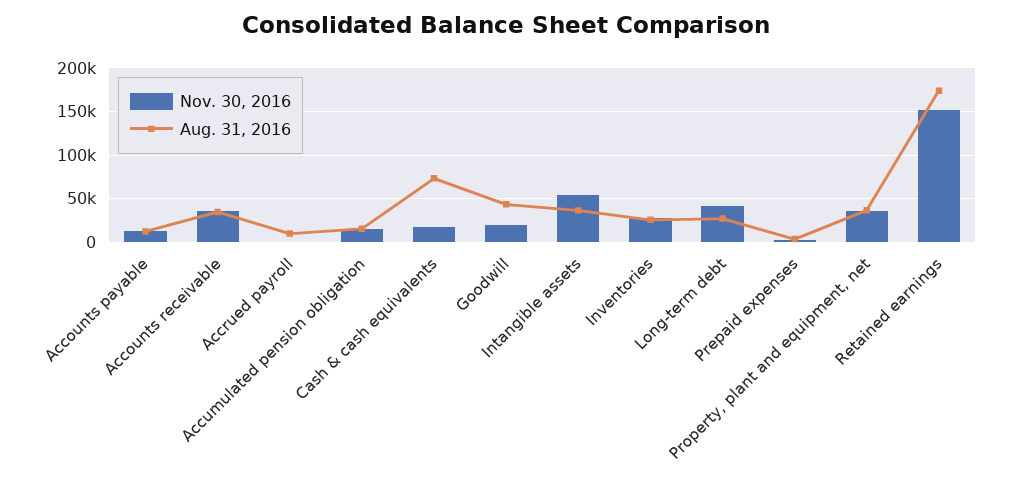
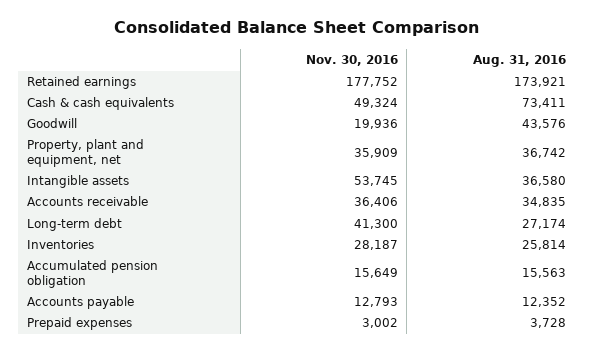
  {
    "Nov. 30, 2016": {
      "Accounts payable": 12793,
      "Accounts receivable": 36406,
-     "Accrued payroll": 0,
      "Accumulated pension obligation": 15649,
-     "Cash & cash equivalents": 20000,
+     "Cash & cash equivalents": 49324,
      "Goodwill": 19936,
      "Intangible assets": 53745,
      "Inventories": 28187,
      "Long-term debt": 41300,
      "Prepaid expenses": 3002,
      "Property, plant and equipment, net": 35909,
-     "Retained earnings": 150000
+     "Retained earnings": 177752
    },
    "Aug. 31, 2016": {
      "Accounts payable": 12352,
      "Accounts receivable": 34835,
-     "Accrued payroll": 10000,
      "Accumulated pension obligation": 15563,
      "Cash & cash equivalents": 73411,
      "Goodwill": 43576,
      "Intangible assets": 36580,
      "Inventories": 25814,
      "Long-term debt": 27174,
      "Prepaid expenses": 3728,
      "Property, plant and equipment, net": 36742,
      "Retained earnings": 173921
    }
  }

